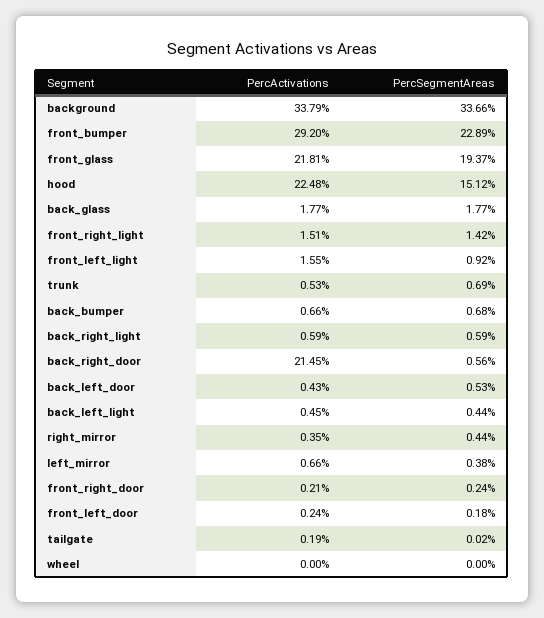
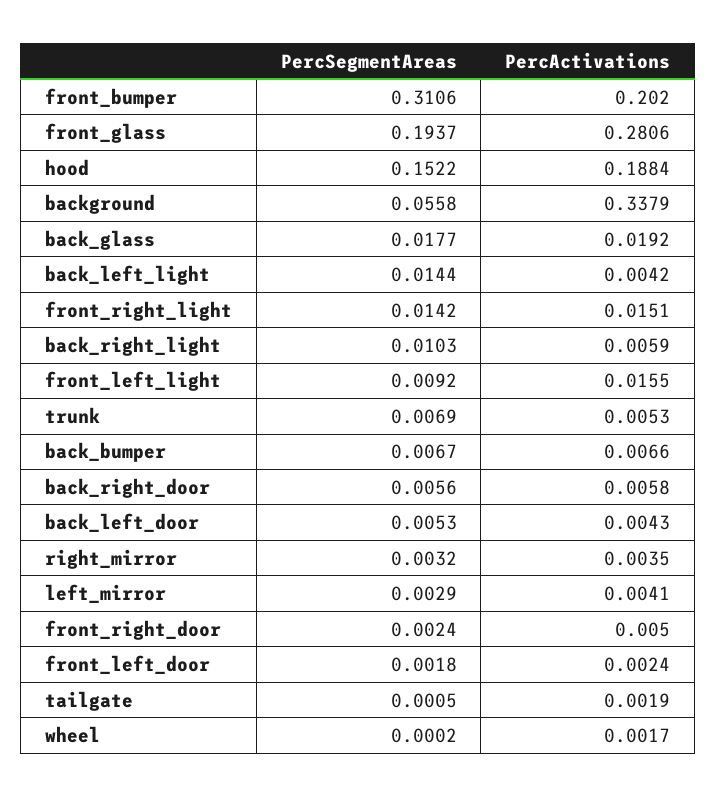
  {
    "PercActivations": {
      "background": 0.3379,
-     "front_bumper": 0.292,
+     "front_bumper": 0.202,
-     "front_glass": 0.2181,
+     "front_glass": 0.2806,
-     "hood": 0.2248,
+     "hood": 0.1884,
-     "back_glass": 0.0177,
+     "back_glass": 0.0192,
      "front_right_light": 0.0151,
      "front_left_light": 0.0155,
      "trunk": 0.0053,
      "back_bumper": 0.0066,
      "back_right_light": 0.0059,
-     "back_right_door": 0.2145,
+     "back_right_door": 0.0058,
      "back_left_door": 0.0043,
-     "back_left_light": 0.0045,
+     "back_left_light": 0.0042,
      "right_mirror": 0.0035,
-     "left_mirror": 0.0066,
+     "left_mirror": 0.0041,
-     "front_right_door": 0.0021,
+     "front_right_door": 0.005,
      "front_left_door": 0.0024,
      "tailgate": 0.0019,
-     "wheel": 0
+     "wheel": 0.0017
    },
    "PercSegmentAreas": {
-     "background": 0.3366,
+     "background": 0.0558,
-     "front_bumper": 0.2289,
+     "front_bumper": 0.3106,
      "front_glass": 0.1937,
-     "hood": 0.1512,
+     "hood": 0.1522,
      "back_glass": 0.0177,
      "front_right_light": 0.0142,
      "front_left_light": 0.0092,
      "trunk": 0.0069,
-     "back_bumper": 0.0068,
+     "back_bumper": 0.0067,
-     "back_right_light": 0.0059,
+     "back_right_light": 0.0103,
      "back_right_door": 0.0056,
      "back_left_door": 0.0053,
-     "back_left_light": 0.0044,
+     "back_left_light": 0.0144,
-     "right_mirror": 0.0044,
+     "right_mirror": 0.0032,
-     "left_mirror": 0.0038,
+     "left_mirror": 0.0029,
      "front_right_door": 0.0024,
      "front_left_door": 0.0018,
-     "tailgate": 0.0002,
+     "tailgate": 0.0005,
-     "wheel": 0
+     "wheel": 0.0002
    }
  }

